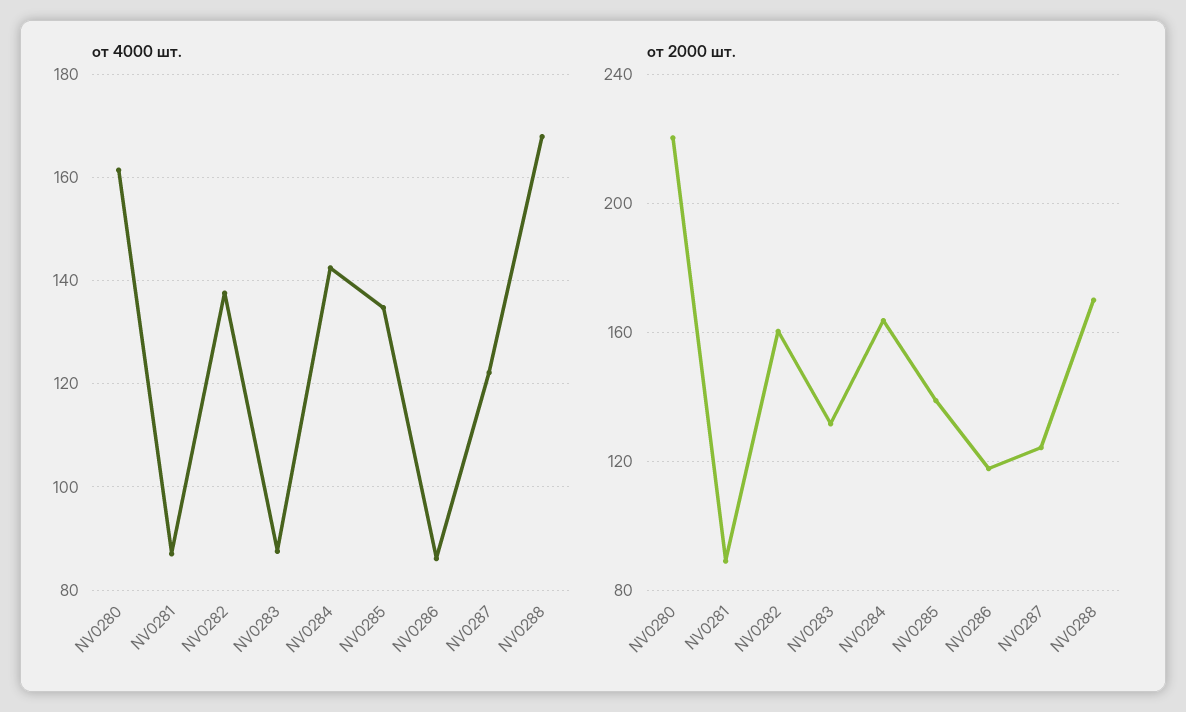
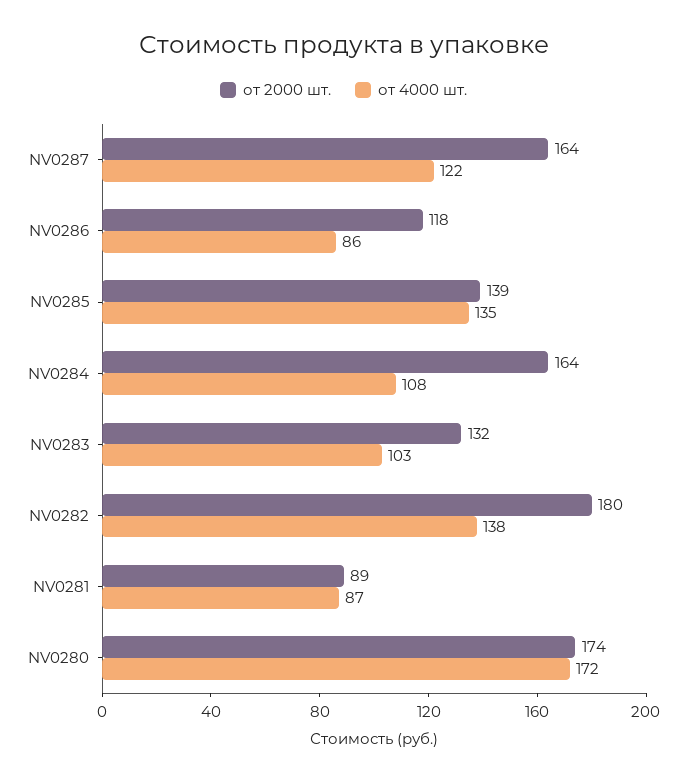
  {
    "от 4000 шт.": {
-     "NV0280": 162,
+     "NV0280": 172,
      "NV0281": 87,
      "NV0282": 138,
-     "NV0283": 88,
+     "NV0283": 103,
-     "NV0284": 142,
+     "NV0284": 108,
      "NV0285": 135,
      "NV0286": 86,
-     "NV0287": 122,
+     "NV0287": 122
-     "NV0288": 168
    },
    "от 2000 шт.": {
-     "NV0280": 220,
+     "NV0280": 174,
      "NV0281": 89,
-     "NV0282": 160,
+     "NV0282": 180,
      "NV0283": 132,
      "NV0284": 164,
      "NV0285": 139,
      "NV0286": 118,
-     "NV0287": 125,
+     "NV0287": 164
-     "NV0288": 170
    }
  }

